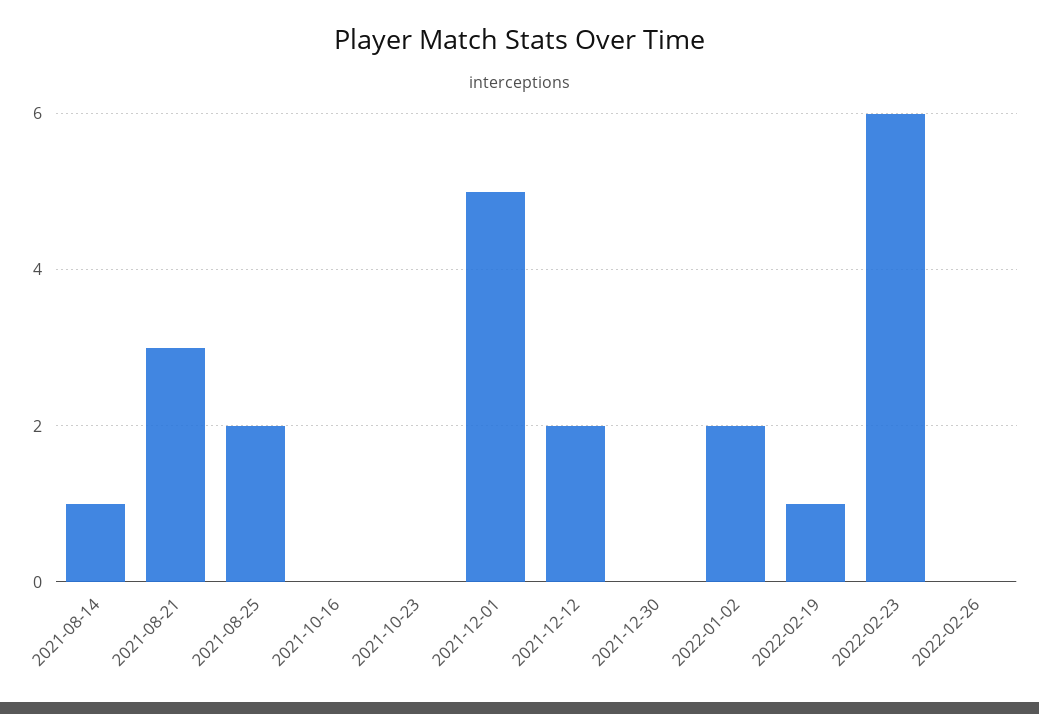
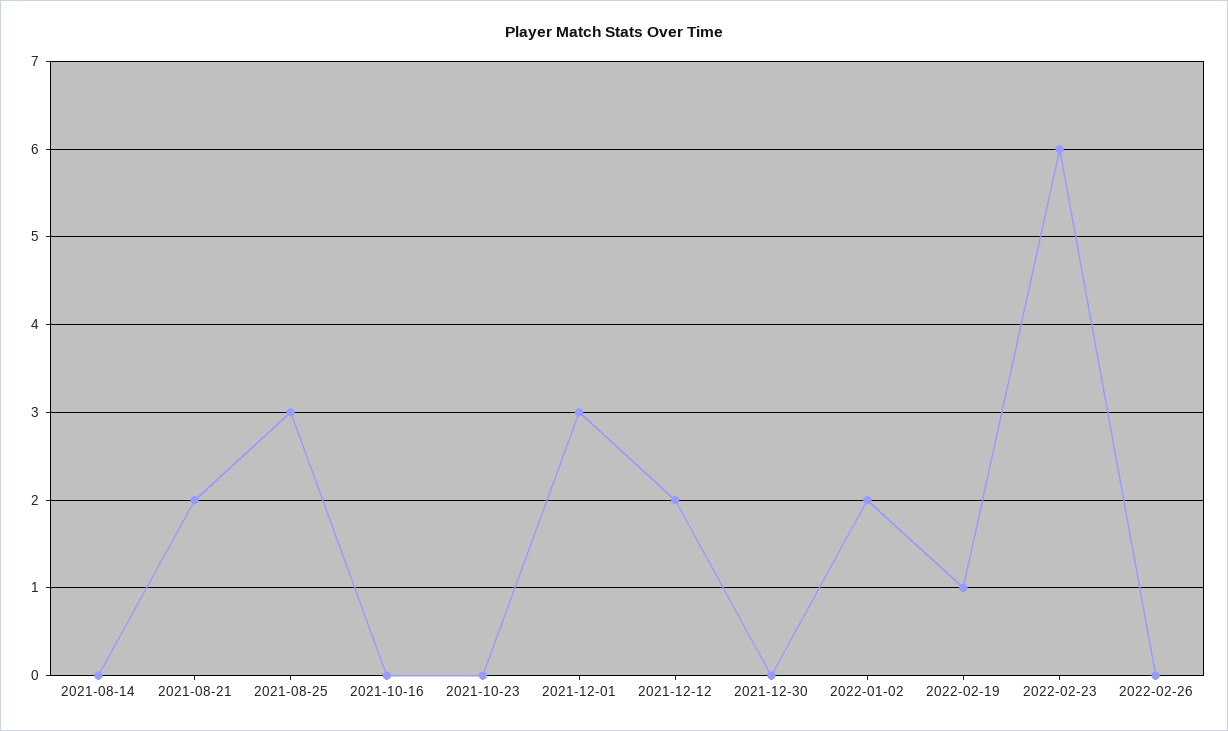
  {
-   "2021-08-14": 1,
+   "2021-08-14": 0,
-   "2021-08-21": 3,
+   "2021-08-21": 2,
-   "2021-08-25": 2,
+   "2021-08-25": 3,
    "2021-10-16": 0,
    "2021-10-23": 0,
-   "2021-12-01": 5,
+   "2021-12-01": 3,
    "2021-12-12": 2,
    "2021-12-30": 0,
    "2022-01-02": 2,
    "2022-02-19": 1,
    "2022-02-23": 6,
    "2022-02-26": 0
  }

